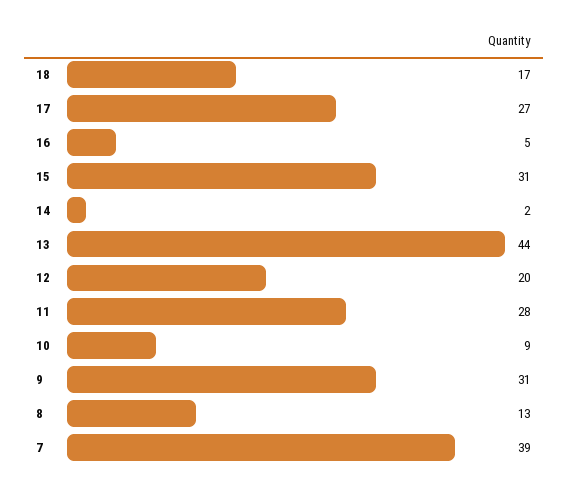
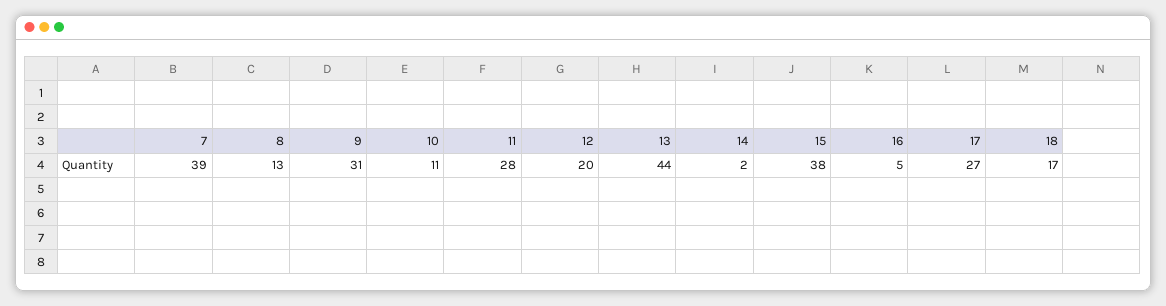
  {
    "18": 17,
    "17": 27,
    "16": 5,
-   "15": 31,
+   "15": 38,
    "14": 2,
    "13": 44,
    "12": 20,
    "11": 28,
-   "10": 9,
+   "10": 11,
    "9": 31,
    "8": 13,
    "7": 39
  }

